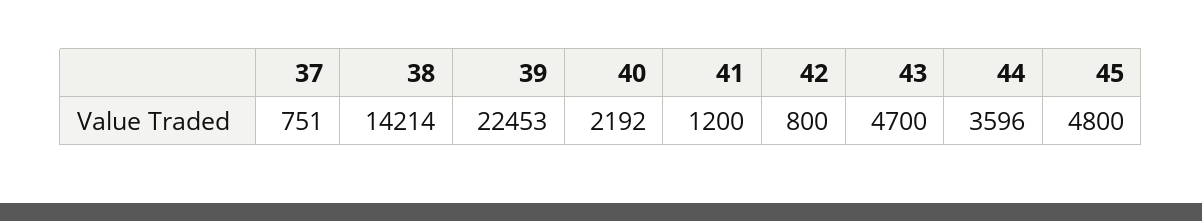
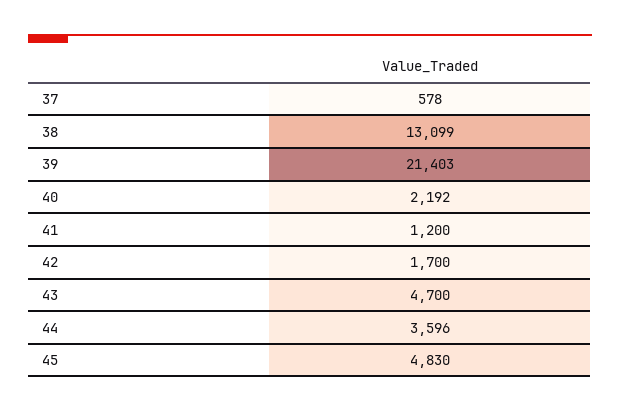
  {
-   "37": 751,
+   "37": 578,
-   "38": 14214,
+   "38": 13099,
-   "39": 22453,
+   "39": 21403,
    "40": 2192,
    "41": 1200,
-   "42": 800,
+   "42": 1700,
    "43": 4700,
    "44": 3596,
-   "45": 4800
+   "45": 4830
  }

